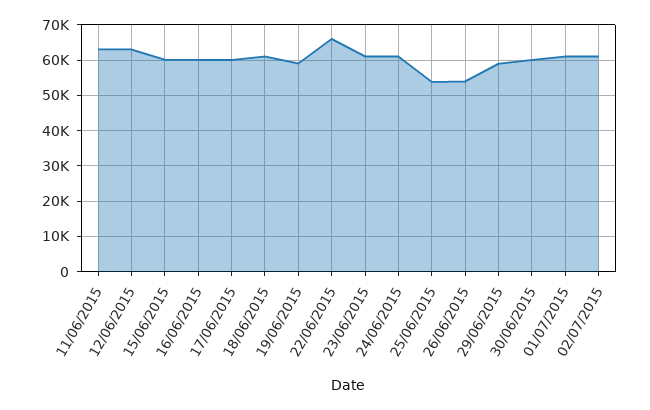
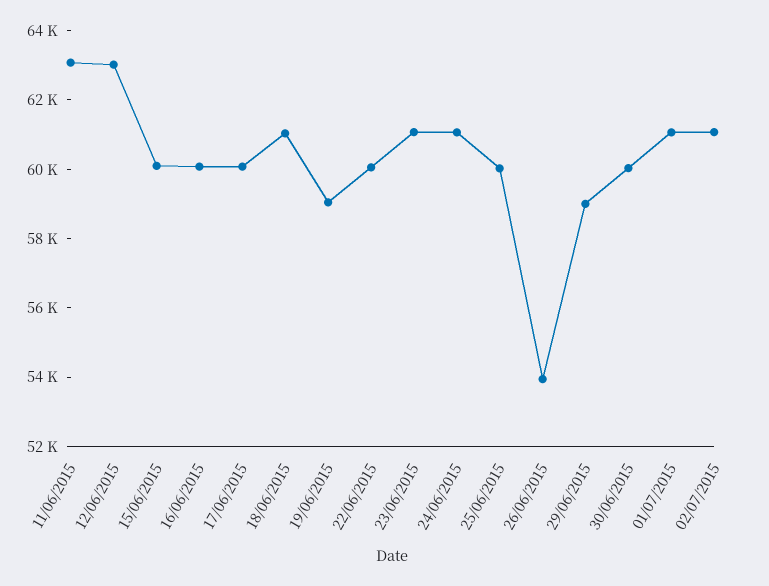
  {
    "11/06/2015": 63000,
    "12/06/2015": 63000,
    "15/06/2015": 60000,
    "16/06/2015": 60000,
    "17/06/2015": 60000,
    "18/06/2015": 61000,
    "19/06/2015": 59000,
-   "22/06/2015": 66000,
+   "22/06/2015": 60000,
    "23/06/2015": 61000,
    "24/06/2015": 61000,
-   "25/06/2015": 54000,
+   "25/06/2015": 60000,
    "26/06/2015": 54000,
    "29/06/2015": 59000,
    "30/06/2015": 60000,
    "01/07/2015": 61000,
    "02/07/2015": 61000
  }

